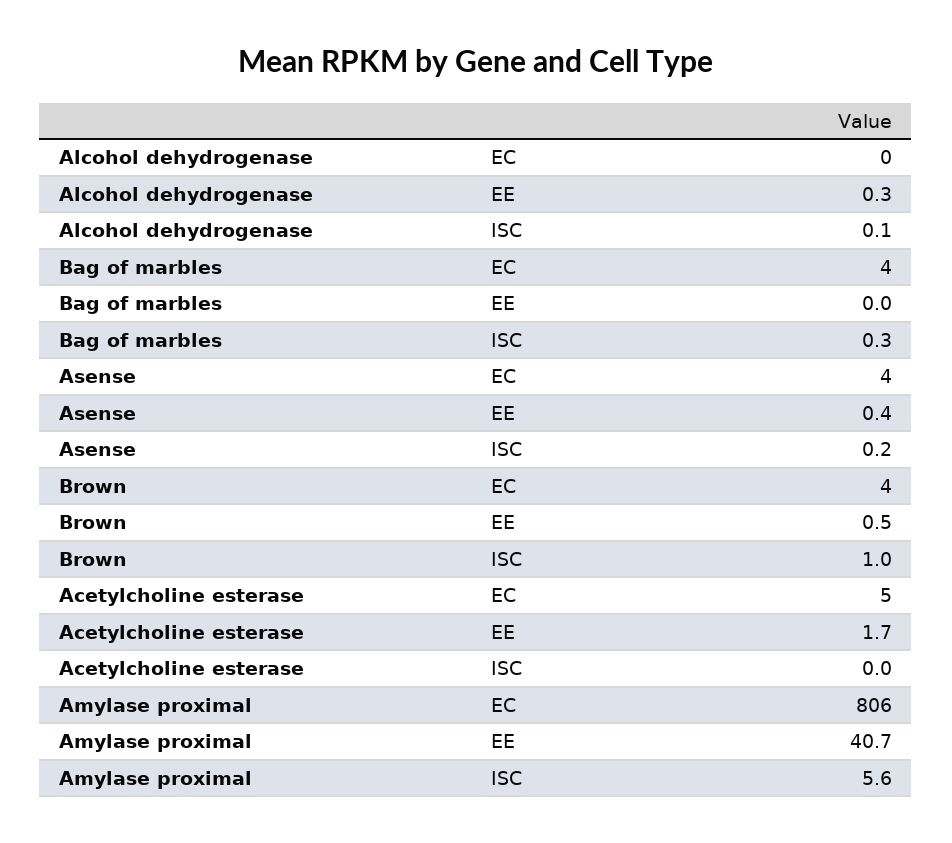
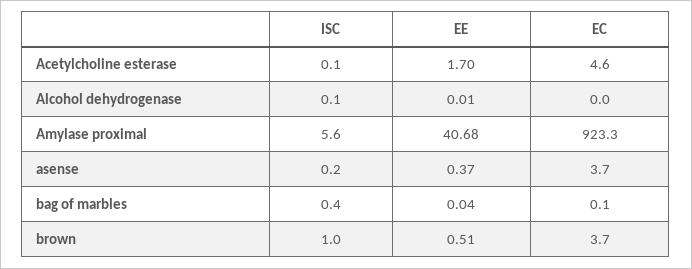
  {
    "Alcohol dehydrogenase": {
      "EC": 0,
-     "EE": 0.3,
+     "EE": 0.01,
      "ISC": 0.1
    },
    "Bag of marbles": {
-     "EC": 4,
+     "EC": 0.1,
      "EE": 0.04,
-     "ISC": 0.3
+     "ISC": 0.4
    },
    "Asense": {
      "EC": 3.7,
      "EE": 0.37,
      "ISC": 0.2
    },
    "Brown": {
      "EC": 3.7,
      "EE": 0.51,
      "ISC": 1
    },
    "Acetylcholine esterase": {
      "EC": 4.6,
      "EE": 1.7,
-     "ISC": 0
+     "ISC": 0.1
    },
    "Amylase proximal": {
-     "EC": 806,
+     "EC": 923.3,
      "EE": 40.68,
      "ISC": 5.6
    }
  }

